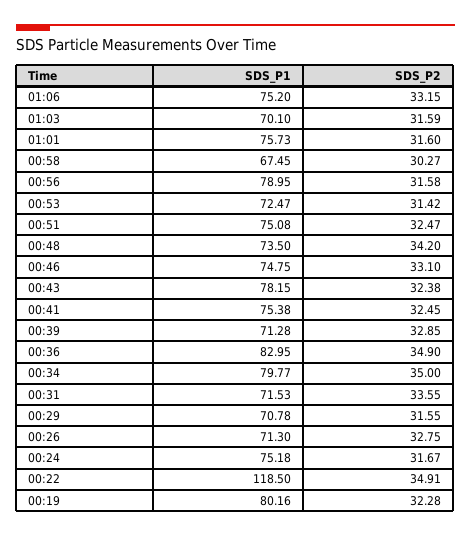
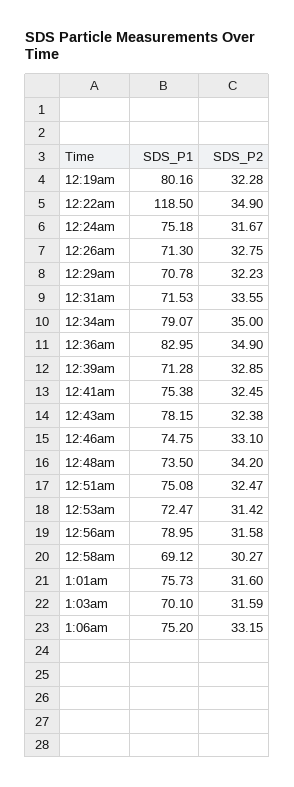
  {
    "SDS_P1": {
      "01:06": 75.2,
      "01:03": 70.1,
      "01:01": 75.73,
-     "00:58": 67.45,
+     "00:58": 69.12,
      "00:56": 78.95,
      "00:53": 72.47,
      "00:51": 75.08,
      "00:48": 73.5,
      "00:46": 74.75,
      "00:43": 78.15,
      "00:41": 75.38,
      "00:39": 71.28,
      "00:36": 82.95,
-     "00:34": 79.77,
+     "00:34": 79.07,
      "00:31": 71.53,
      "00:29": 70.78,
      "00:26": 71.3,
      "00:24": 75.18,
      "00:22": 118.5,
      "00:19": 80.16
    },
    "SDS_P2": {
      "01:06": 33.15,
      "01:03": 31.59,
      "01:01": 31.6,
      "00:58": 30.27,
      "00:56": 31.58,
      "00:53": 31.42,
      "00:51": 32.47,
      "00:48": 34.2,
      "00:46": 33.1,
      "00:43": 32.38,
      "00:41": 32.45,
      "00:39": 32.85,
      "00:36": 34.9,
      "00:34": 35,
      "00:31": 33.55,
-     "00:29": 31.55,
+     "00:29": 32.23,
      "00:26": 32.75,
      "00:24": 31.67,
-     "00:22": 34.91,
+     "00:22": 34.9,
      "00:19": 32.28
    }
  }

